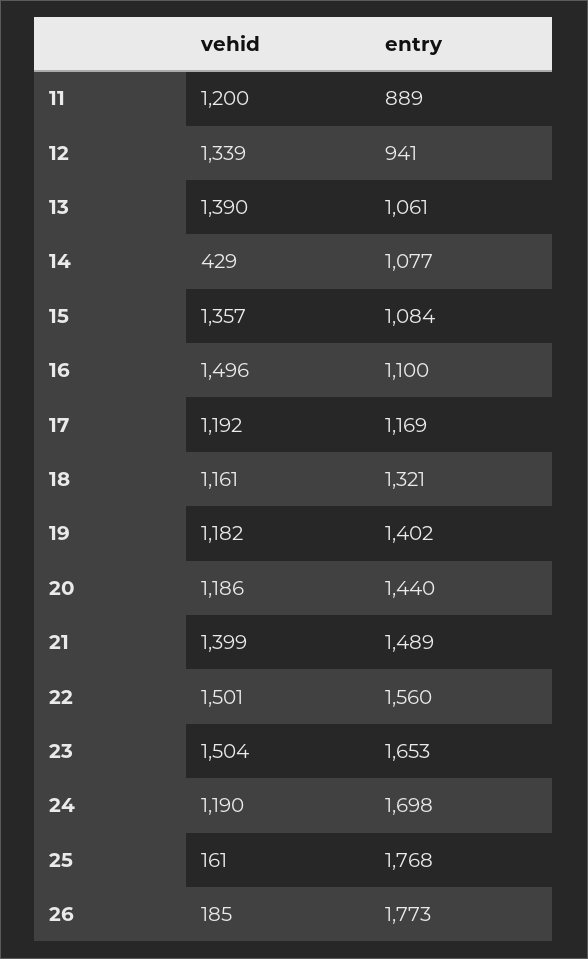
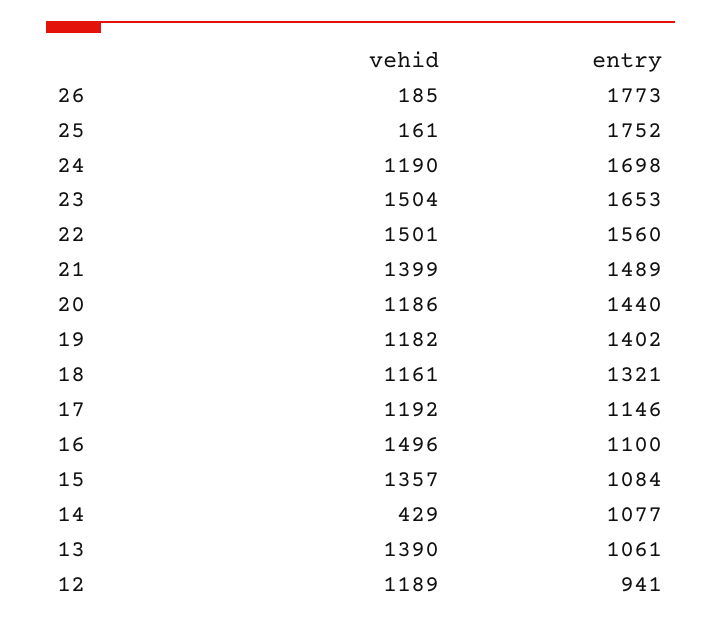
  {
    "vehid": {
-     "11": 1200,
-     "12": 1339,
+     "12": 1189,
      "13": 1390,
      "14": 429,
      "15": 1357,
      "16": 1496,
      "17": 1192,
      "18": 1161,
      "19": 1182,
      "20": 1186,
      "21": 1399,
      "22": 1501,
      "23": 1504,
      "24": 1190,
      "25": 161,
      "26": 185
    },
    "entry": {
-     "11": 889,
      "12": 941,
      "13": 1061,
      "14": 1077,
      "15": 1084,
      "16": 1100,
-     "17": 1169,
+     "17": 1146,
      "18": 1321,
      "19": 1402,
      "20": 1440,
      "21": 1489,
      "22": 1560,
      "23": 1653,
      "24": 1698,
-     "25": 1768,
+     "25": 1752,
      "26": 1773
    }
  }

